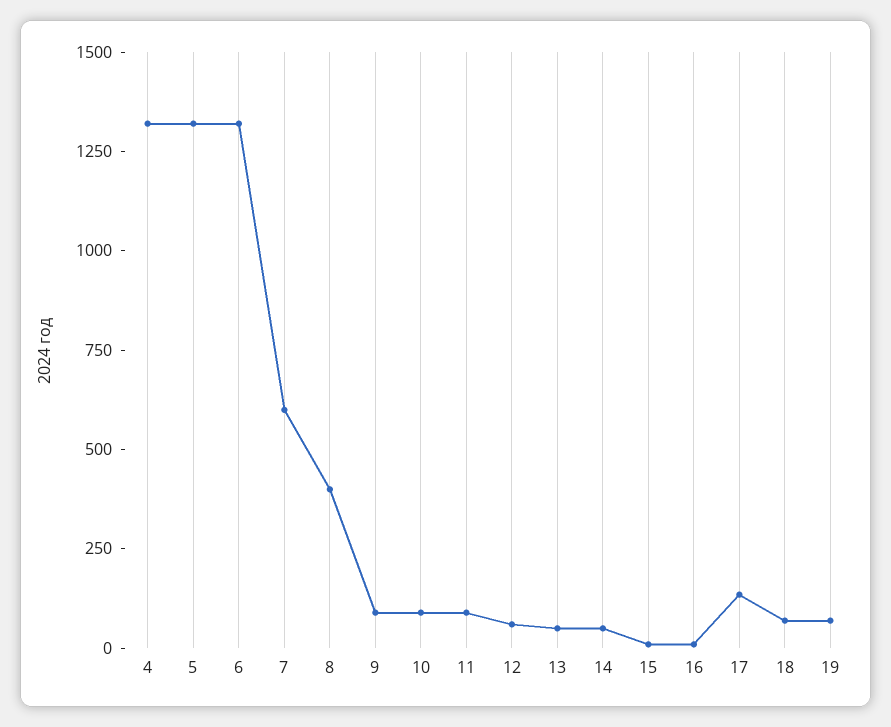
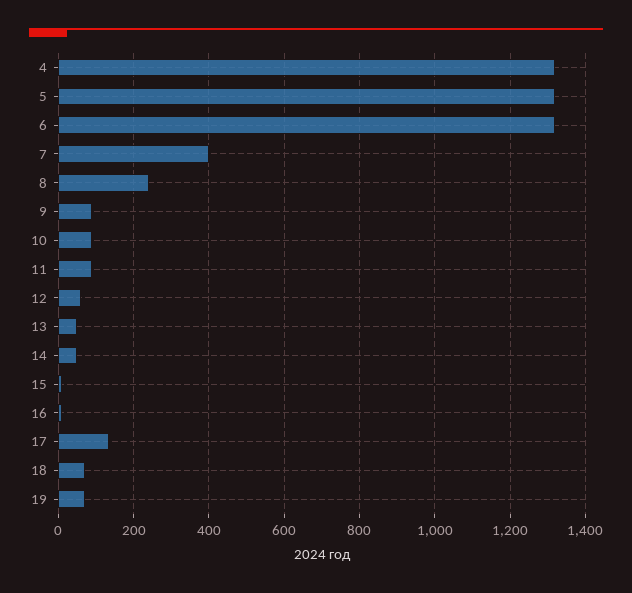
  {
    "4": 1320,
    "5": 1320,
    "6": 1320,
-   "7": 600,
+   "7": 400,
-   "8": 400,
+   "8": 240,
    "9": 100,
    "10": 100,
    "11": 100,
    "12": 60,
    "13": 60,
    "14": 60,
    "15": 20,
    "16": 20,
    "17": 140,
    "18": 80,
    "19": 80
  }

